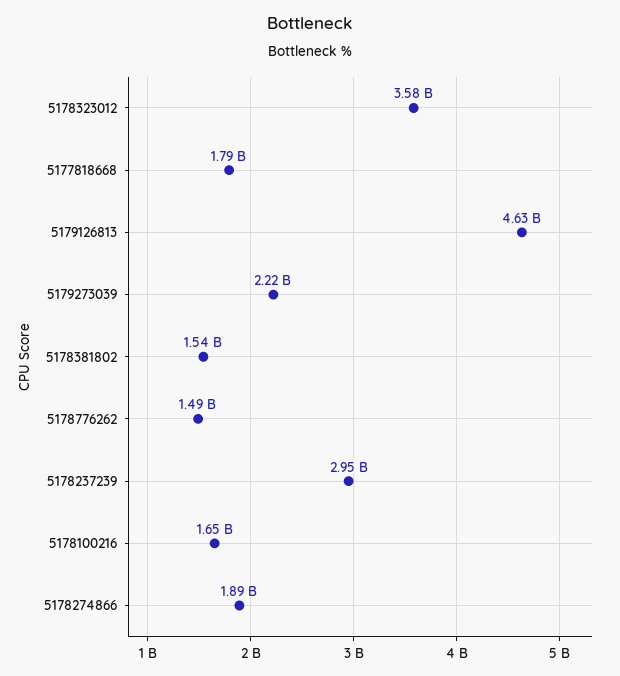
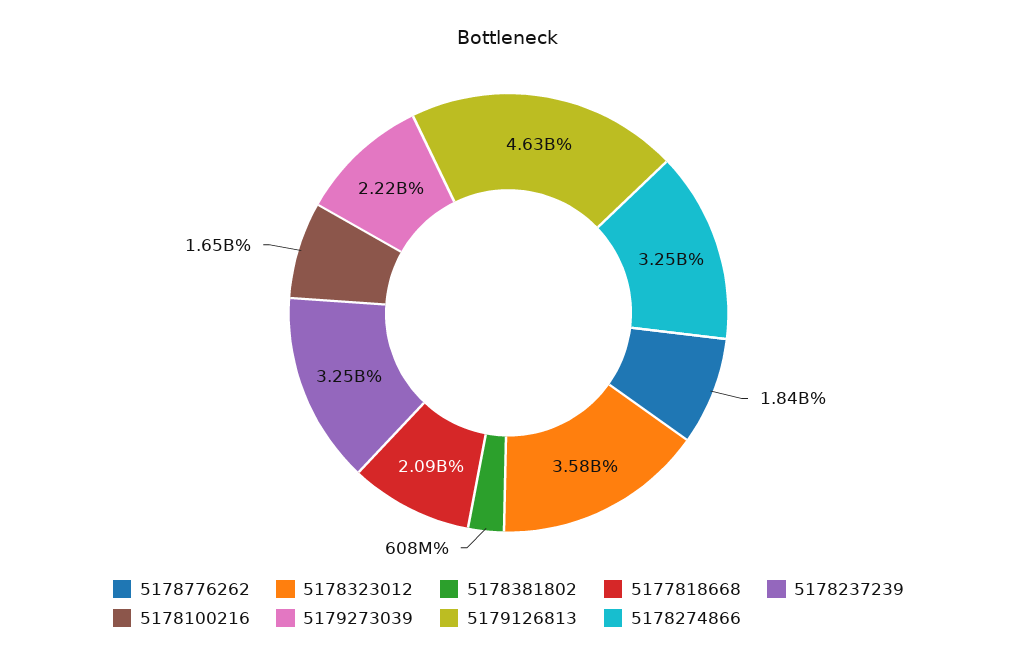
  {
    "5178323012": 3580000000,
-   "5177818668": 1790000000,
+   "5177818668": 2090000000,
    "5179126813": 4630000000,
    "5179273039": 2220000000,
-   "5178381802": 1540000000,
+   "5178381802": 608000000,
-   "5178776262": 1490000000,
+   "5178776262": 1840000000,
-   "5178237239": 2950000000,
+   "5178237239": 3250000000,
    "5178100216": 1650000000,
-   "5178274866": 1890000000
+   "5178274866": 3250000000
  }

